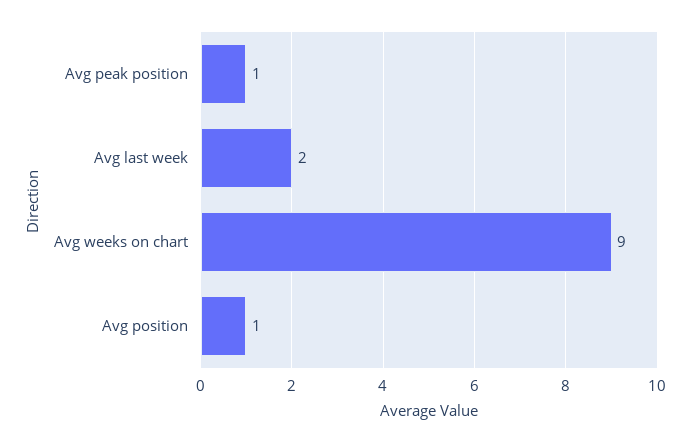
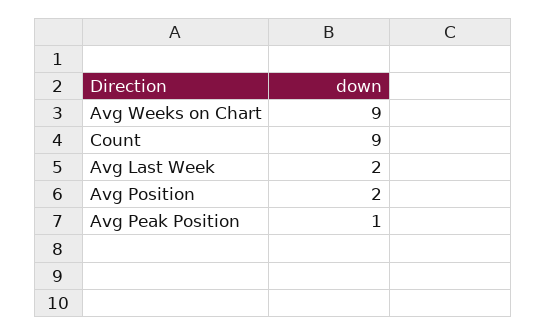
  {
    "Avg peak position": 1,
    "Avg last week": 2,
    "Avg weeks on chart": 9,
-   "Avg position": 1
+   "Avg position": 2,
+   "Count": 9
  }

